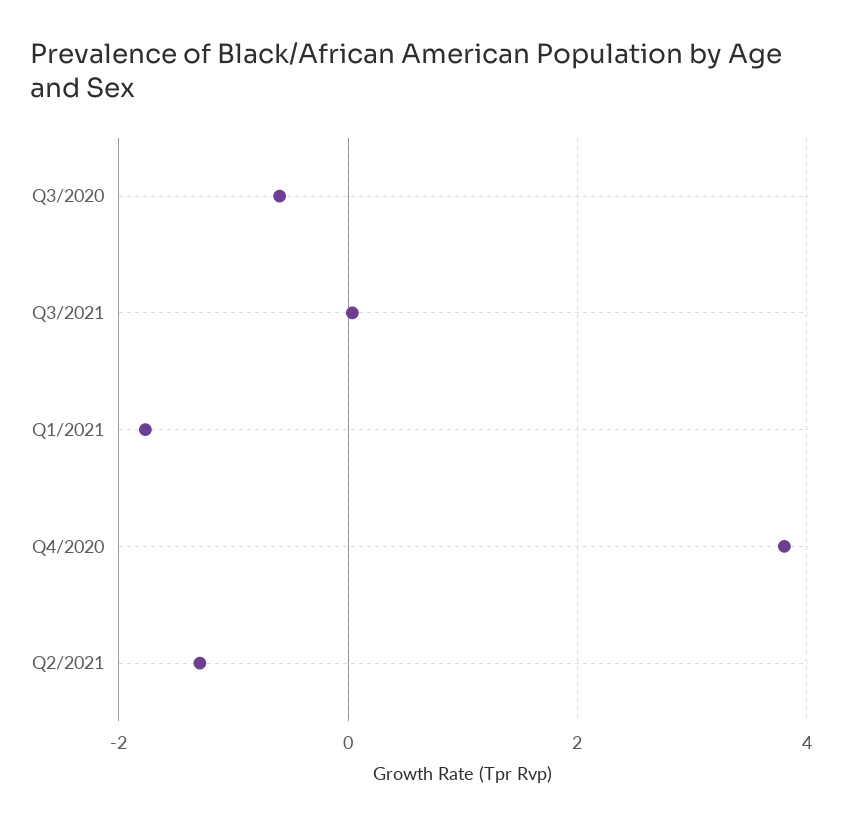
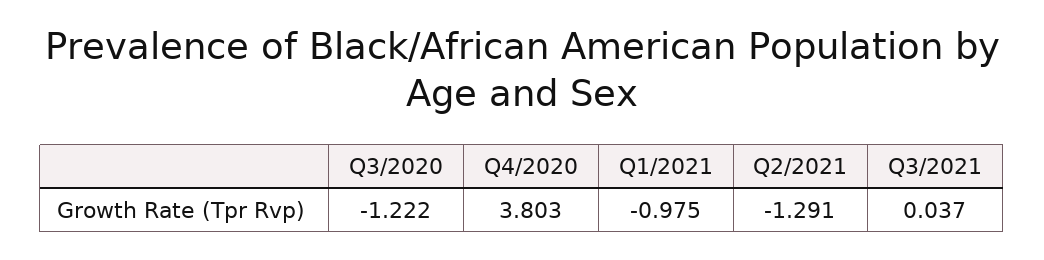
  {
-   "Q3/2020": -0.6,
+   "Q3/2020": -1.222,
    "Q3/2021": 0.037,
-   "Q1/2021": -1.8,
+   "Q1/2021": -0.975,
    "Q4/2020": 3.803,
    "Q2/2021": -1.291
  }

